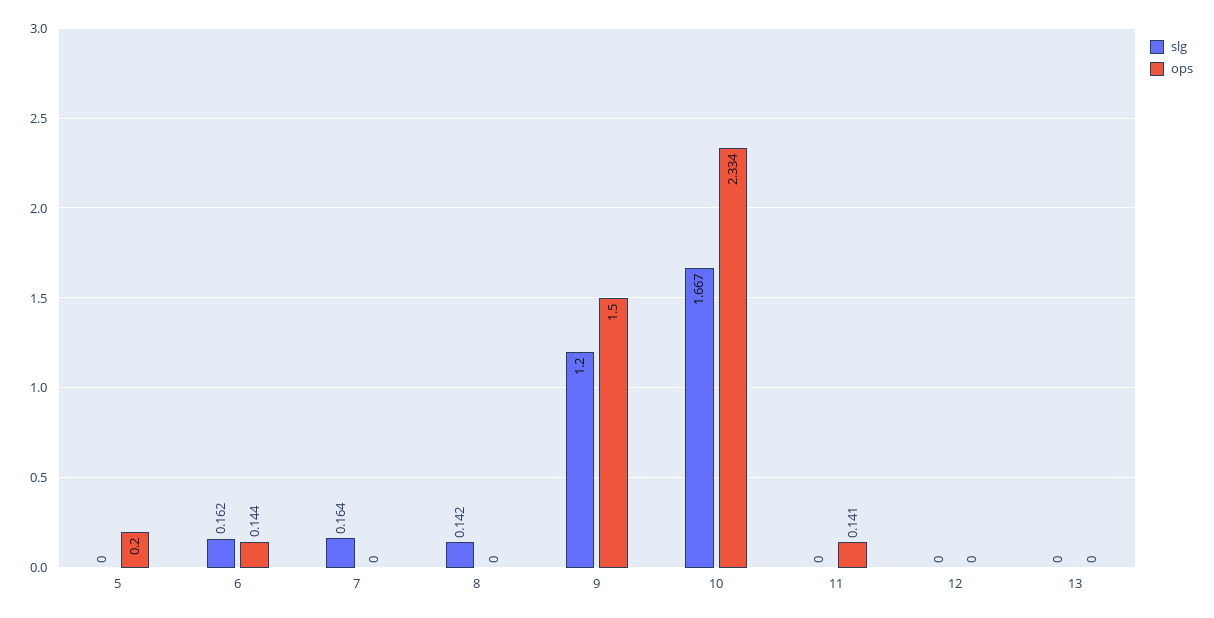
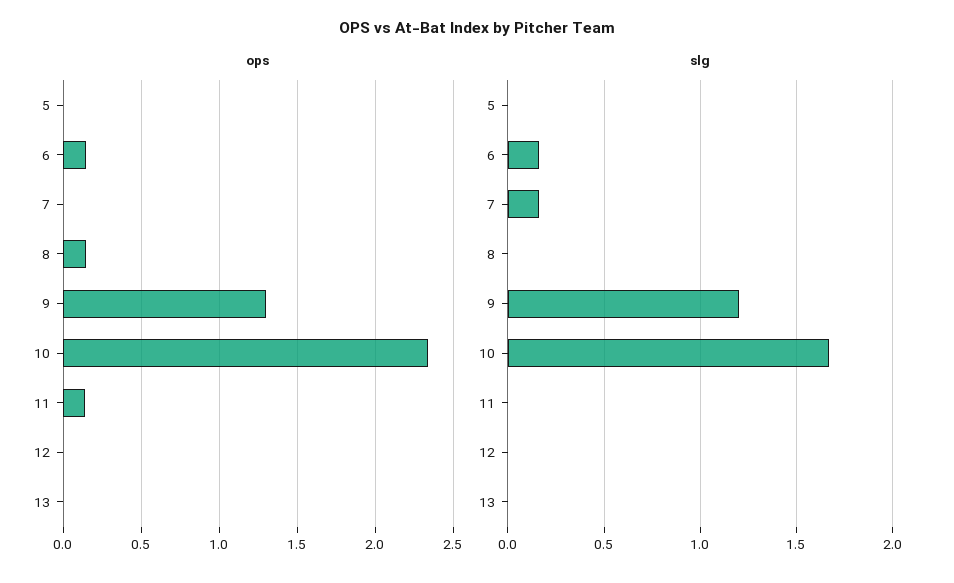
  {
    "slg": {
      "5": 0,
      "6": 0.162,
      "7": 0.164,
-     "8": 0.142,
+     "8": 0,
      "9": 1.2,
      "10": 1.667,
      "11": 0,
      "12": 0,
      "13": 0
    },
    "ops": {
-     "5": 0.2,
+     "5": 0,
      "6": 0.144,
      "7": 0,
-     "8": 0,
+     "8": 0.15,
-     "9": 1.5,
+     "9": 1.3,
      "10": 2.334,
      "11": 0.141,
      "12": 0,
      "13": 0
    }
  }

